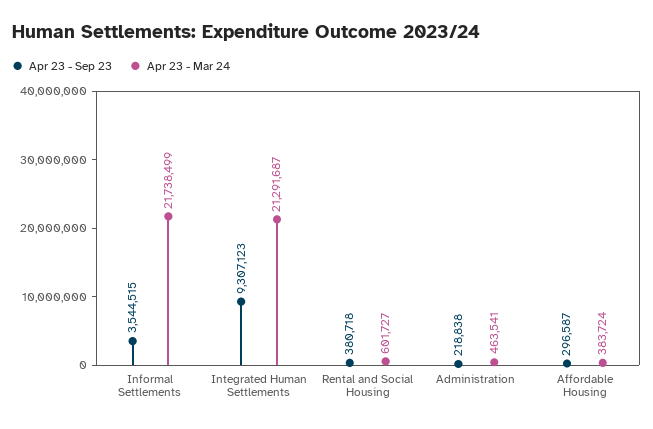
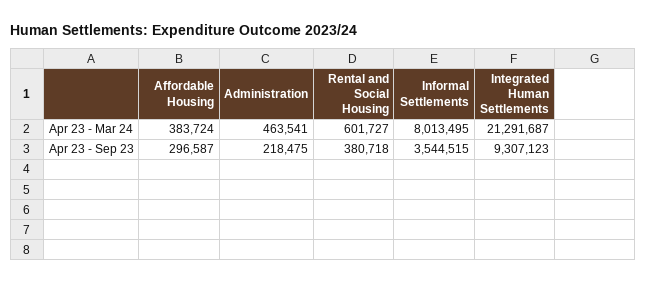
  {
    "Apr 23 - Sep 23": {
      "Informal Settlements": 3544515,
      "Integrated Human Settlements": 9307123,
      "Rental and Social Housing": 380718,
-     "Administration": 218838,
+     "Administration": 218475,
      "Affordable Housing": 296587
    },
    "Apr 23 - Mar 24": {
-     "Informal Settlements": 21738499,
+     "Informal Settlements": 8013495,
      "Integrated Human Settlements": 21291687,
      "Rental and Social Housing": 601727,
      "Administration": 463541,
      "Affordable Housing": 383724
    }
  }

